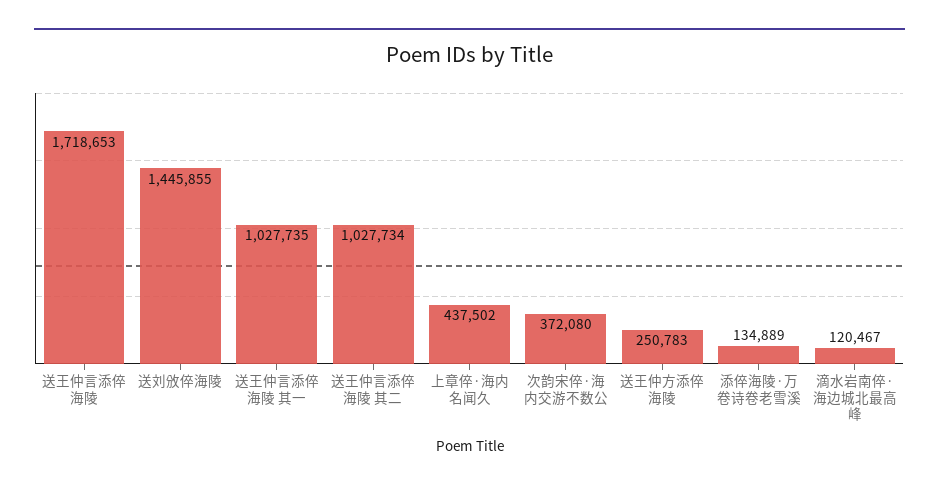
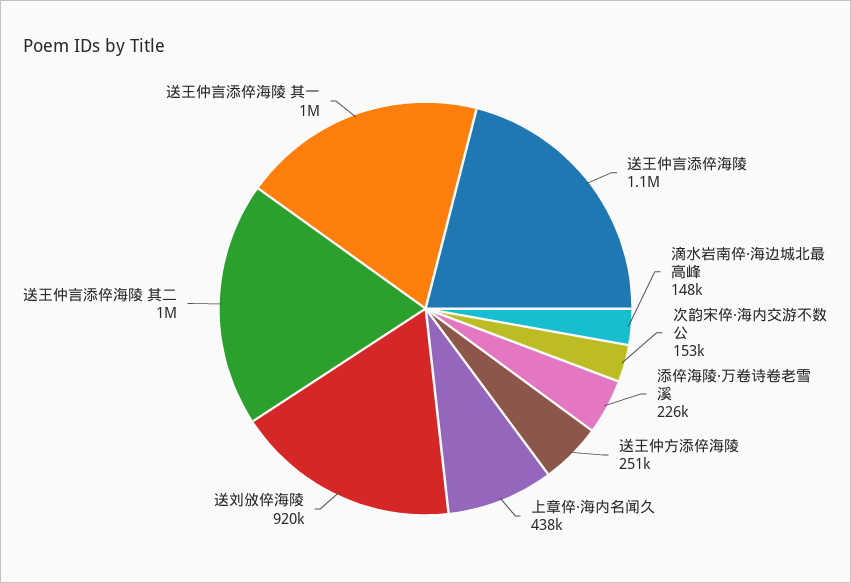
  {
-   "送王仲言添倅海陵": 1718653,
+   "送王仲言添倅海陵": 1100000,
-   "送刘攽倅海陵": 1445855,
+   "送刘攽倅海陵": 920000,
    "送王仲言添倅海陵 其一": 1027735,
    "送王仲言添倅海陵 其二": 1027734,
    "上章倅·海内名闻久": 437502,
-   "次韵宋倅·海内交游不数公": 372080,
+   "次韵宋倅·海内交游不数公": 153000,
    "送王仲方添倅海陵": 250783,
-   "添倅海陵·万卷诗卷老雪溪": 134889,
+   "添倅海陵·万卷诗卷老雪溪": 226000,
-   "滴水岩南倅·海边城北最高峰": 120467
+   "滴水岩南倅·海边城北最高峰": 148000
  }

